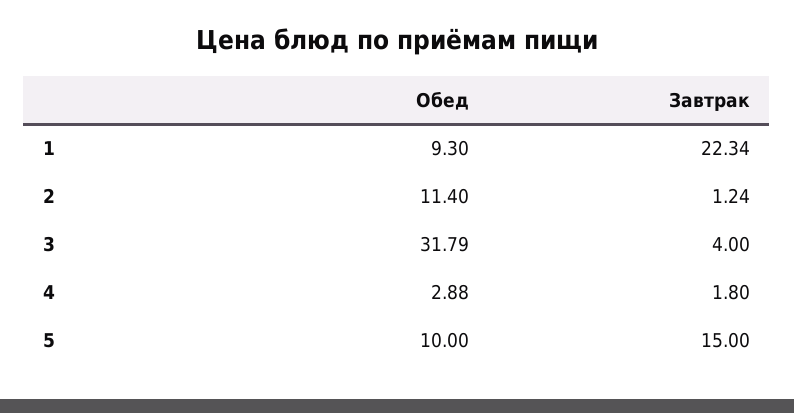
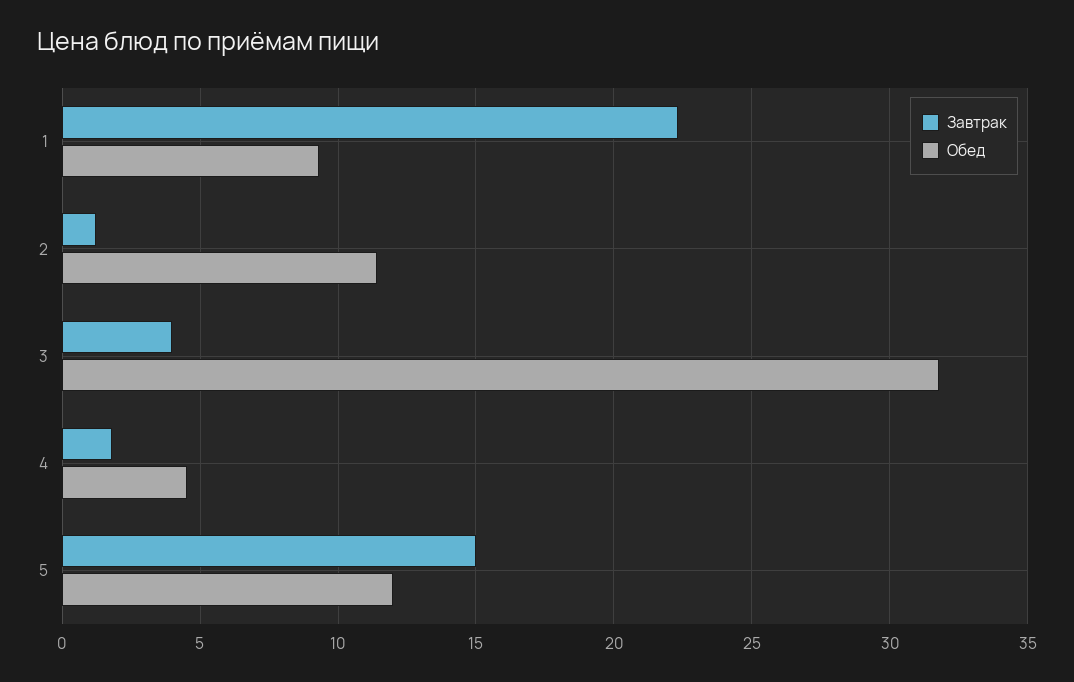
  {
    "Обед": {
      "1": 9.3,
      "2": 11.4,
      "3": 31.79,
-     "4": 2.88,
+     "4": 4.5,
-     "5": 10
+     "5": 12
    },
    "Завтрак": {
      "1": 22.34,
      "2": 1.24,
      "3": 4,
      "4": 1.8,
      "5": 15
    }
  }

